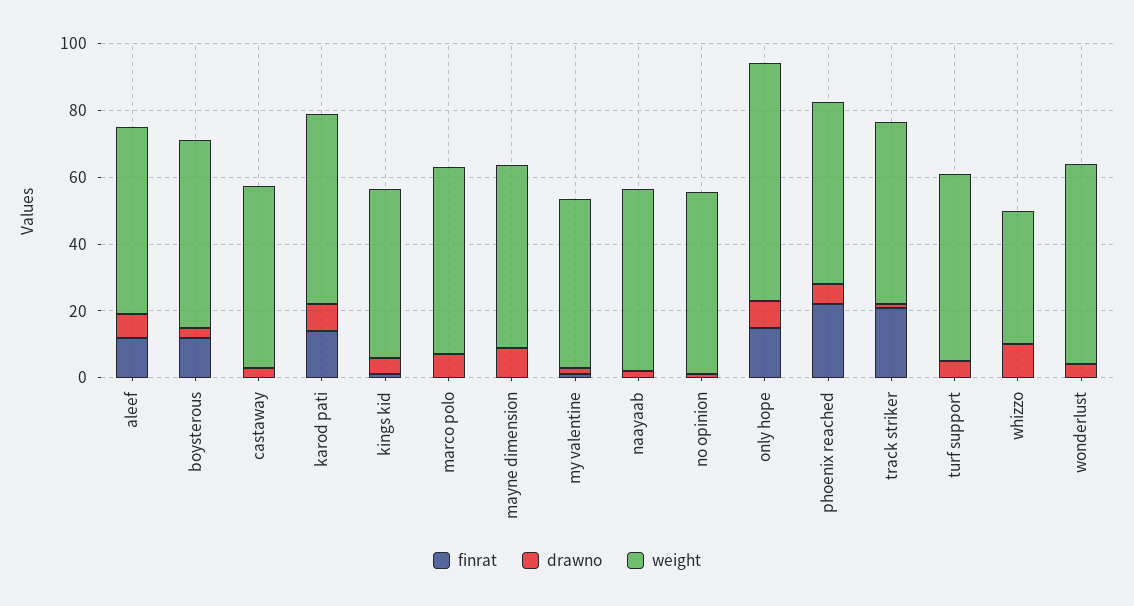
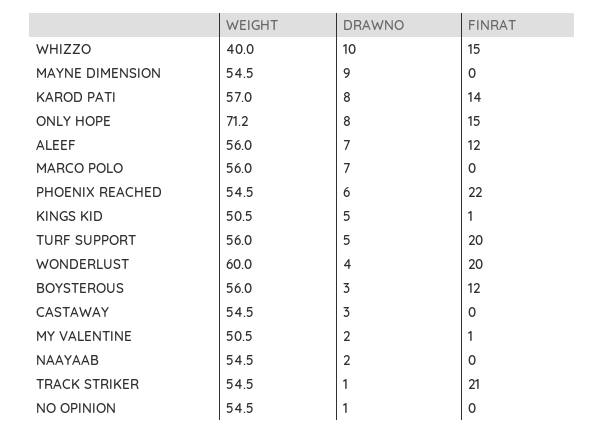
  {
    "finrat": {
      "aleef": 12,
      "boysterous": 12,
      "castaway": 0,
      "karod pati": 14,
      "kings kid": 1,
      "marco polo": 0,
      "mayne dimension": 0,
      "my valentine": 1,
      "naayaab": 0,
      "no opinion": 0,
      "only hope": 15,
      "phoenix reached": 22,
      "track striker": 21,
-     "turf support": 0,
+     "turf support": 20,
-     "whizzo": 0,
+     "whizzo": 15,
-     "wonderlust": 0
+     "wonderlust": 20
    },
    "drawno": {
      "aleef": 7,
      "boysterous": 3,
      "castaway": 3,
      "karod pati": 8,
      "kings kid": 5,
      "marco polo": 7,
      "mayne dimension": 9,
      "my valentine": 2,
      "naayaab": 2,
      "no opinion": 1,
      "only hope": 8,
      "phoenix reached": 6,
      "track striker": 1,
      "turf support": 5,
      "whizzo": 10,
      "wonderlust": 4
    },
    "weight": {
      "aleef": 56,
      "boysterous": 56,
      "castaway": 54.5,
      "karod pati": 57,
      "kings kid": 50.5,
      "marco polo": 56,
      "mayne dimension": 54.5,
      "my valentine": 50.5,
      "naayaab": 54.5,
      "no opinion": 54.5,
      "only hope": 71.2,
      "phoenix reached": 54.5,
      "track striker": 54.5,
      "turf support": 56,
      "whizzo": 40,
      "wonderlust": 60
    }
  }

